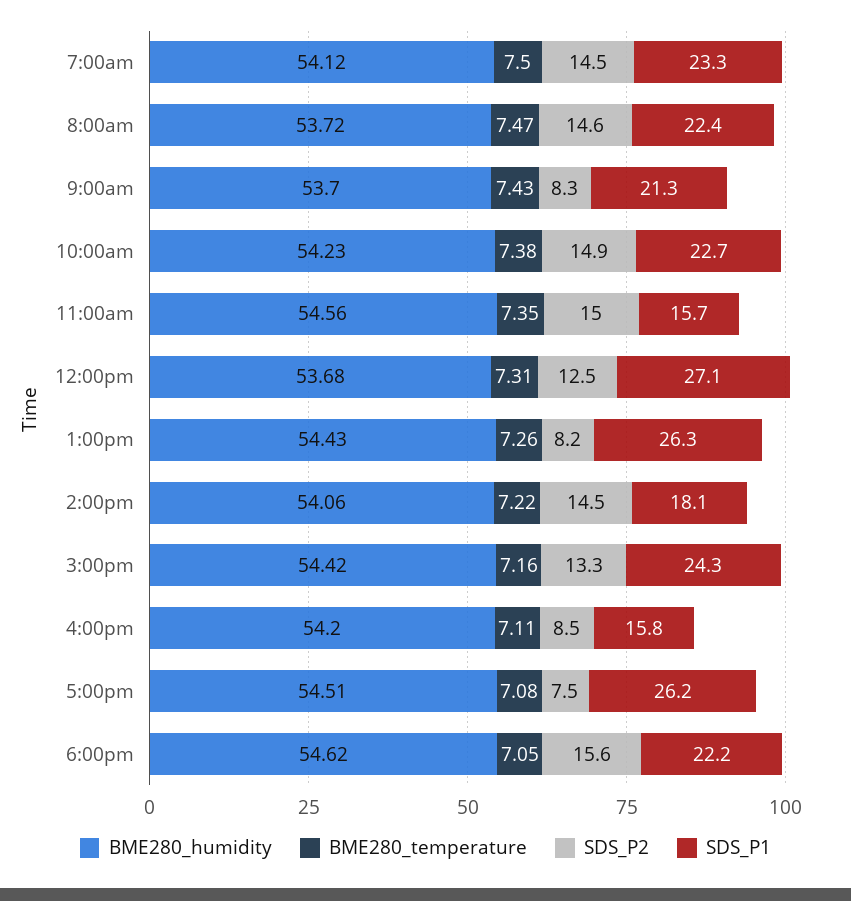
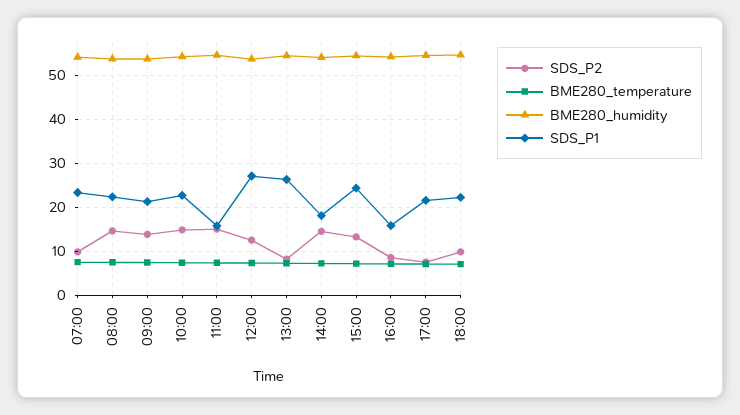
  {
    "BME280_humidity": {
      "7:00am": 54.12,
      "8:00am": 53.72,
      "9:00am": 53.7,
      "10:00am": 54.23,
      "11:00am": 54.56,
      "12:00pm": 53.68,
      "1:00pm": 54.43,
      "2:00pm": 54.06,
      "3:00pm": 54.42,
      "4:00pm": 54.2,
      "5:00pm": 54.51,
      "6:00pm": 54.62
    },
    "BME280_temperature": {
      "7:00am": 7.5,
      "8:00am": 7.47,
      "9:00am": 7.43,
      "10:00am": 7.38,
      "11:00am": 7.35,
      "12:00pm": 7.31,
      "1:00pm": 7.26,
      "2:00pm": 7.22,
      "3:00pm": 7.16,
      "4:00pm": 7.11,
      "5:00pm": 7.08,
      "6:00pm": 7.05
    },
    "SDS_P2": {
-     "7:00am": 14.5,
+     "7:00am": 10,
      "8:00am": 14.6,
-     "9:00am": 8.3,
+     "9:00am": 14,
      "10:00am": 14.9,
      "11:00am": 15,
      "12:00pm": 12.5,
      "1:00pm": 8.2,
      "2:00pm": 14.5,
      "3:00pm": 13.3,
      "4:00pm": 8.5,
      "5:00pm": 7.5,
-     "6:00pm": 15.6
+     "6:00pm": 10
    },
    "SDS_P1": {
      "7:00am": 23.3,
      "8:00am": 22.4,
      "9:00am": 21.3,
      "10:00am": 22.7,
      "11:00am": 15.7,
      "12:00pm": 27.1,
      "1:00pm": 26.3,
      "2:00pm": 18.1,
      "3:00pm": 24.3,
      "4:00pm": 15.8,
-     "5:00pm": 26.2,
+     "5:00pm": 22,
      "6:00pm": 22.2
    }
  }

